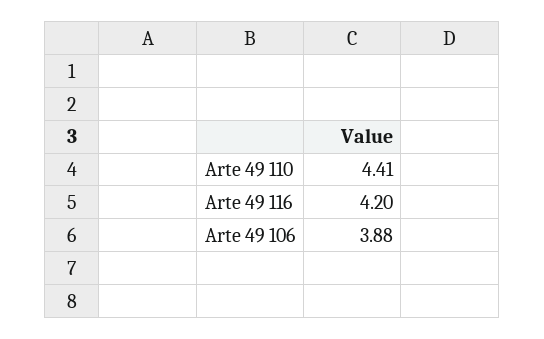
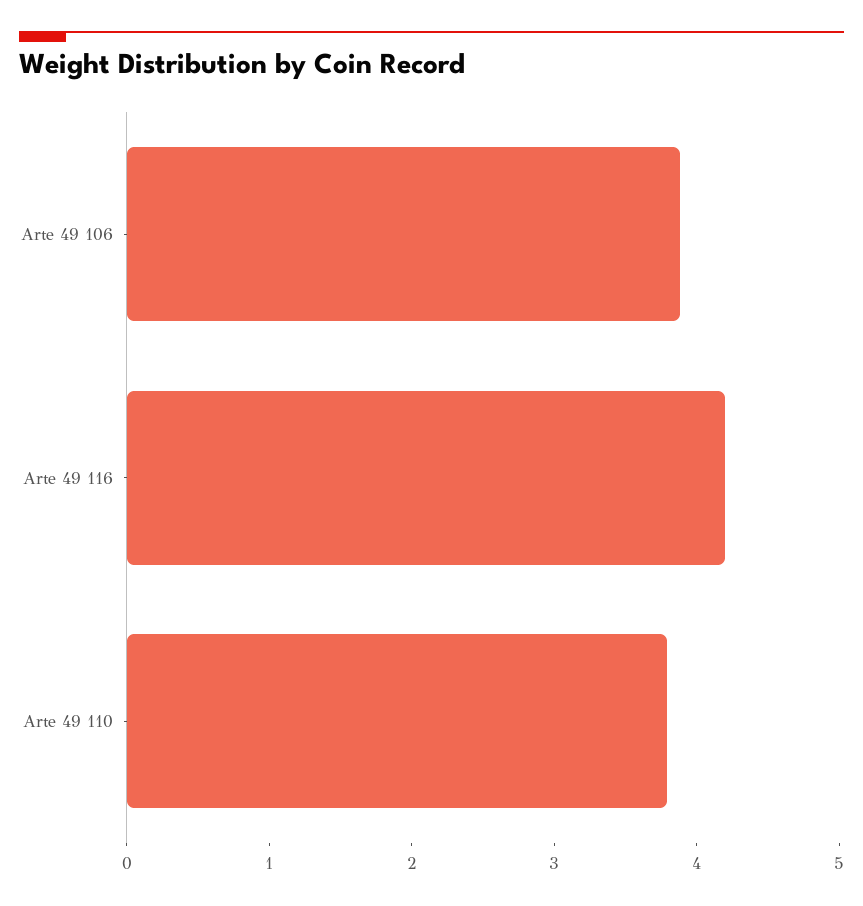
  {
-   "Arte 49 110": 4.41,
+   "Arte 49 110": 3.8,
    "Arte 49 116": 4.2,
    "Arte 49 106": 3.88
  }

